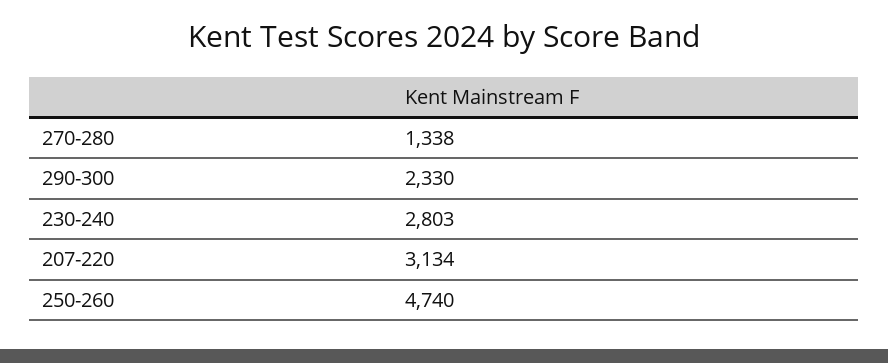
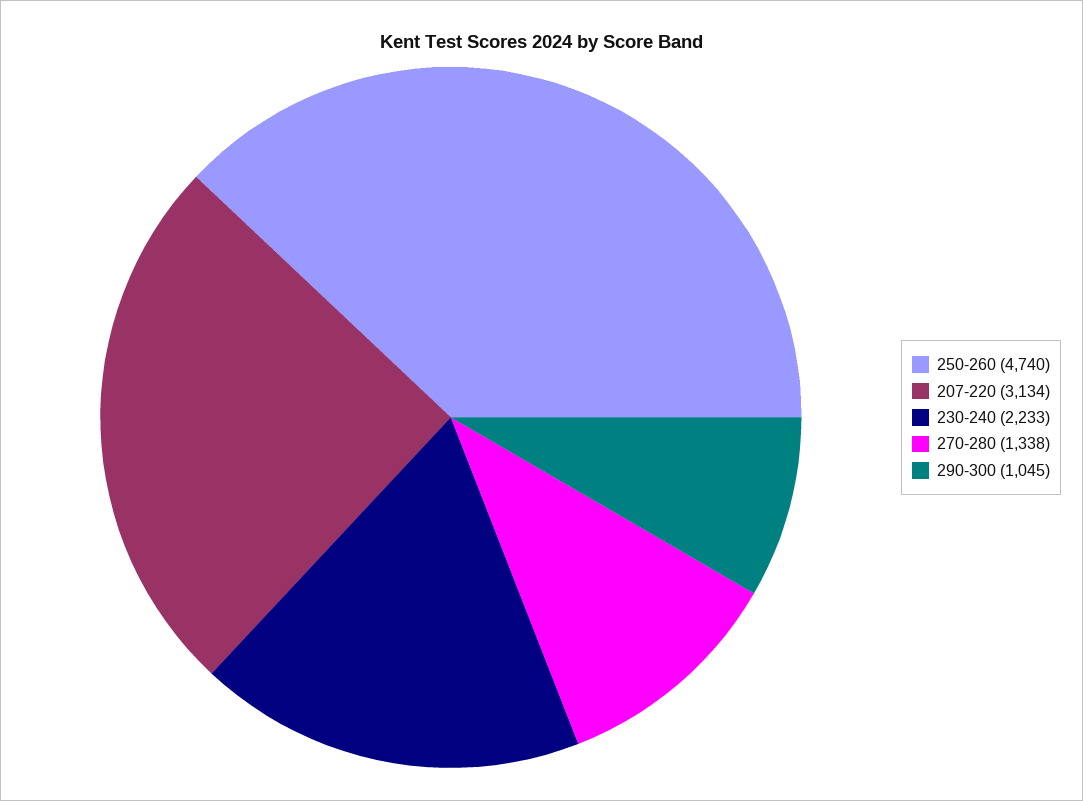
  {
    "270-280": 1338,
-   "290-300": 2330,
+   "290-300": 1045,
-   "230-240": 2803,
+   "230-240": 2233,
    "207-220": 3134,
    "250-260": 4740
  }

